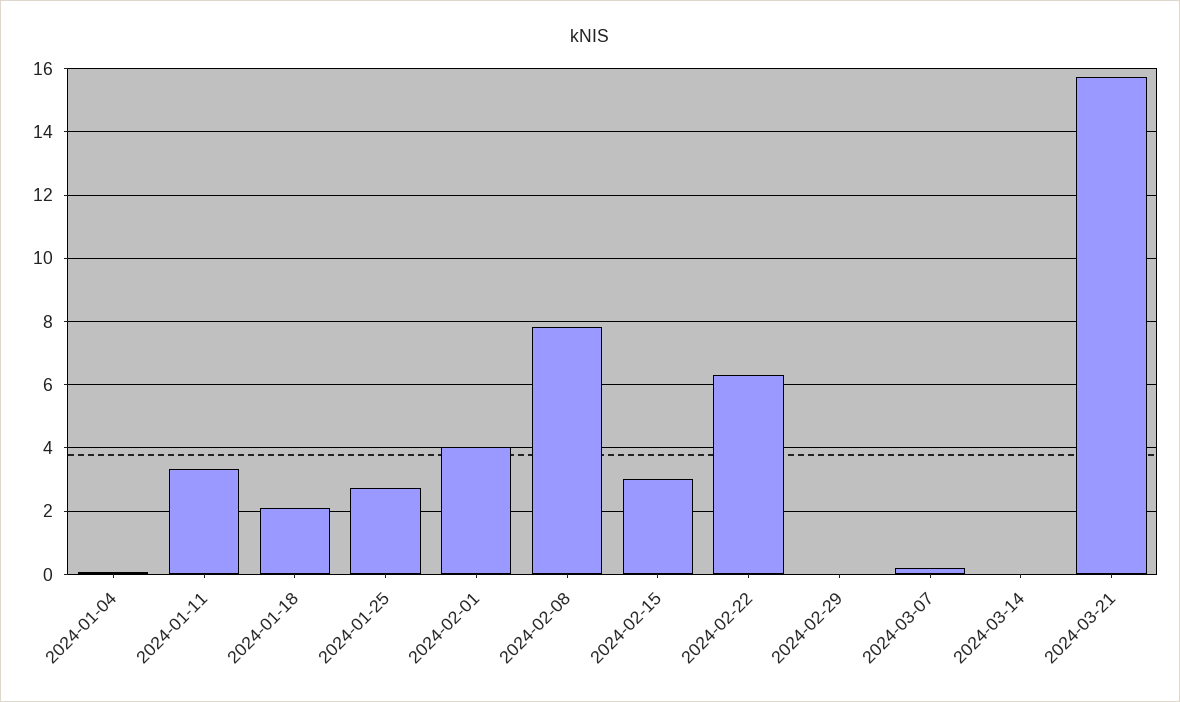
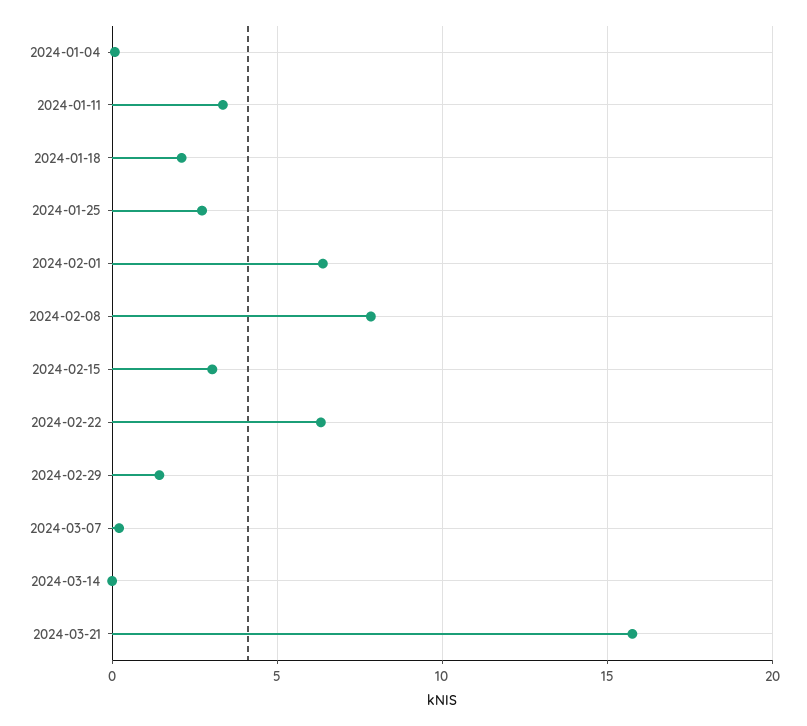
  {
    "2024-01-04": 0,
    "2024-01-11": 3.4,
    "2024-01-18": 2.2,
    "2024-01-25": 2.8,
-   "2024-02-01": 4,
+   "2024-02-01": 6.5,
    "2024-02-08": 7.8,
    "2024-02-15": 3,
    "2024-02-22": 6.4,
-   "2024-02-29": 0,
+   "2024-02-29": 1.5,
    "2024-03-07": 0.2,
    "2024-03-14": 0,
    "2024-03-21": 15.8
  }

